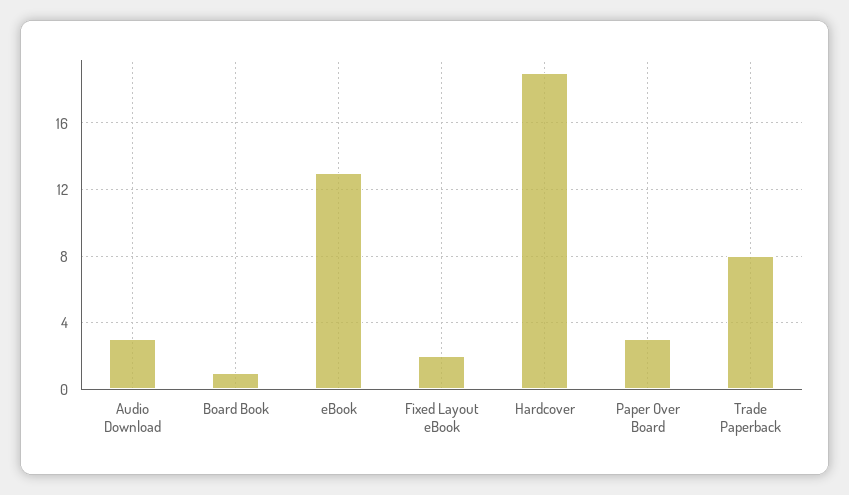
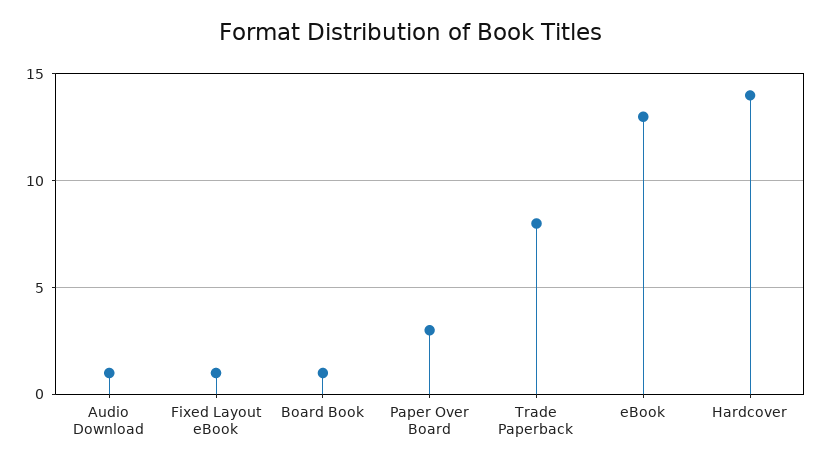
  {
-   "Audio Download": 3,
+   "Audio Download": 1,
    "Board Book": 1,
    "eBook": 13,
-   "Fixed Layout eBook": 2,
+   "Fixed Layout eBook": 1,
-   "Hardcover": 19,
+   "Hardcover": 14,
    "Paper Over Board": 3,
    "Trade Paperback": 8
  }

